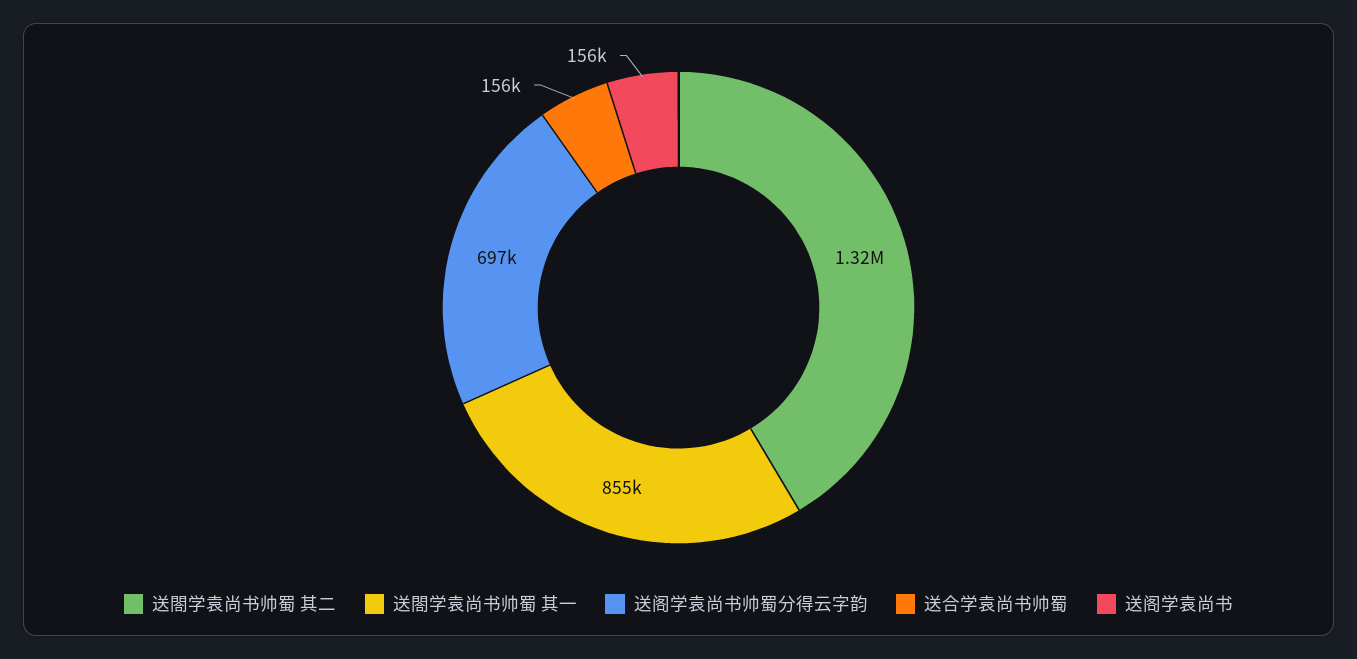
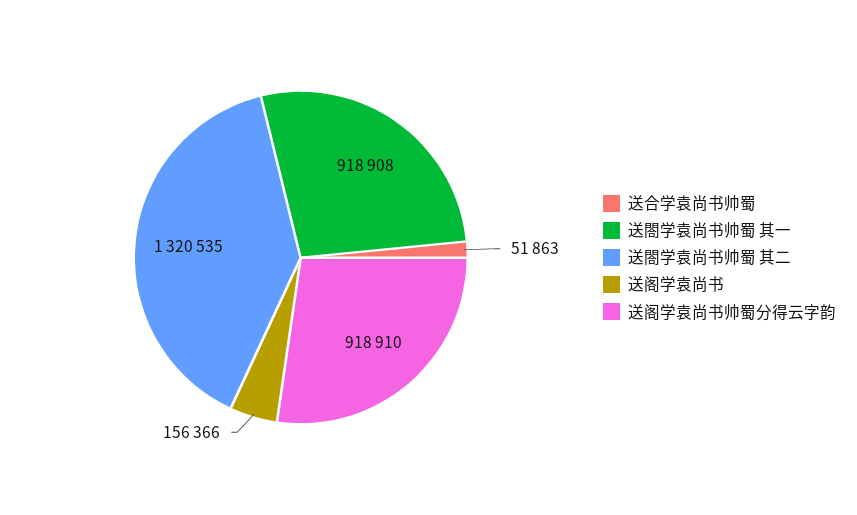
  {
    "送閤学袁尚书帅蜀 其二": 1320535,
-   "送閤学袁尚书帅蜀 其一": 855000,
+   "送閤学袁尚书帅蜀 其一": 918908,
-   "送阁学袁尚书帅蜀分得云字韵": 697000,
+   "送阁学袁尚书帅蜀分得云字韵": 918910,
-   "送合学袁尚书帅蜀": 156000,
+   "送合学袁尚书帅蜀": 51863,
    "送阁学袁尚书": 156366
  }

